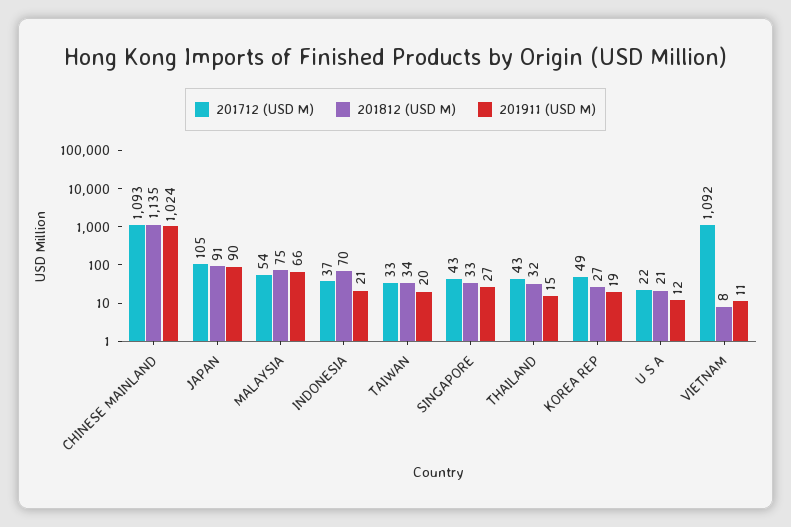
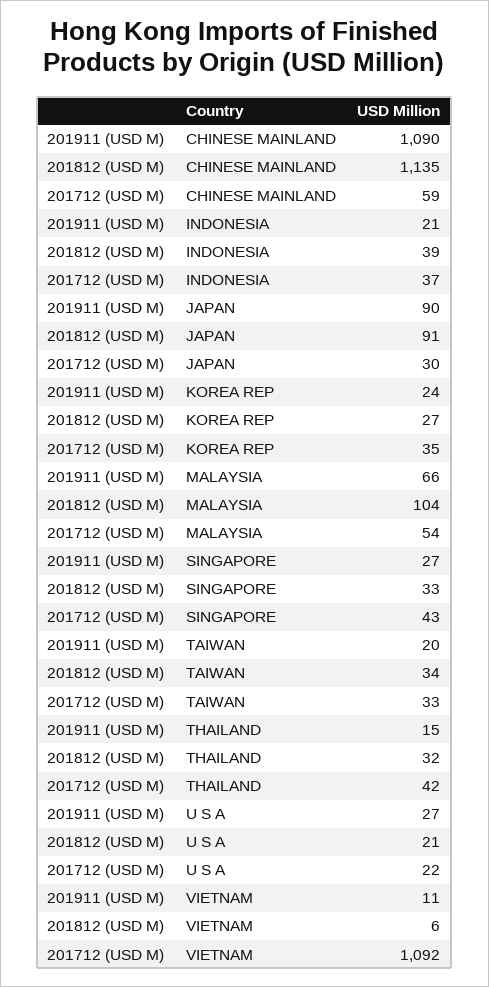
  {
    "201712 (USD M)": {
-     "CHINESE MAINLAND": 1093,
+     "CHINESE MAINLAND": 59,
-     "JAPAN": 105,
+     "JAPAN": 30,
      "MALAYSIA": 54,
      "INDONESIA": 37,
      "TAIWAN": 33,
      "SINGAPORE": 43,
-     "THAILAND": 43,
+     "THAILAND": 42,
-     "KOREA REP": 49,
+     "KOREA REP": 35,
      "U S A": 22,
      "VIETNAM": 1092
    },
    "201812 (USD M)": {
      "CHINESE MAINLAND": 1135,
      "JAPAN": 91,
-     "MALAYSIA": 75,
+     "MALAYSIA": 104,
-     "INDONESIA": 70,
+     "INDONESIA": 39,
      "TAIWAN": 34,
      "SINGAPORE": 33,
      "THAILAND": 32,
      "KOREA REP": 27,
      "U S A": 21,
-     "VIETNAM": 8
+     "VIETNAM": 6
    },
    "201911 (USD M)": {
-     "CHINESE MAINLAND": 1024,
+     "CHINESE MAINLAND": 1090,
      "JAPAN": 90,
      "MALAYSIA": 66,
      "INDONESIA": 21,
      "TAIWAN": 20,
      "SINGAPORE": 27,
      "THAILAND": 15,
-     "KOREA REP": 19,
+     "KOREA REP": 24,
-     "U S A": 12,
+     "U S A": 27,
      "VIETNAM": 11
    }
  }

